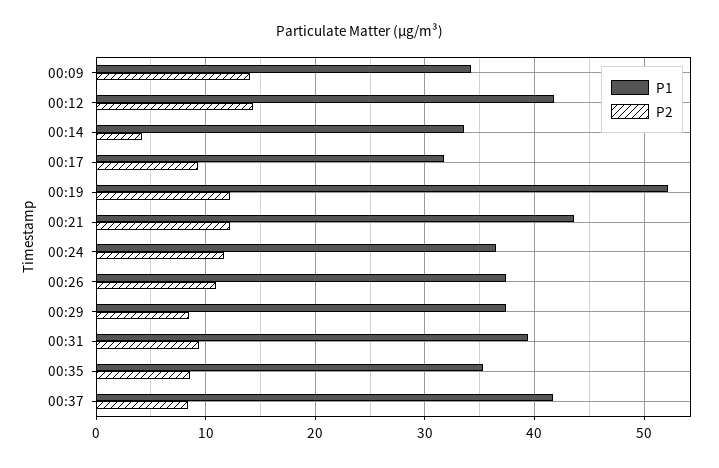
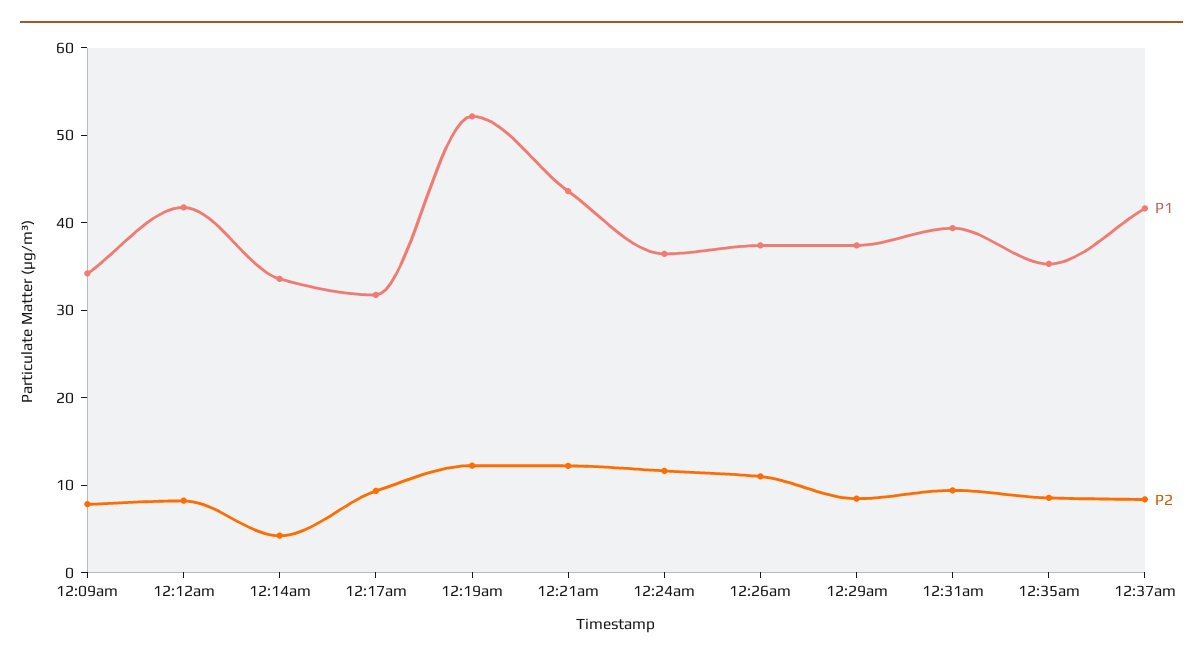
  {
    "P1": {
      "00:09": 34,
      "00:12": 42,
      "00:14": 34,
      "00:17": 32,
      "00:19": 52,
      "00:21": 44,
      "00:24": 36,
      "00:26": 37,
      "00:29": 37,
      "00:31": 39,
      "00:35": 35,
      "00:37": 42
    },
    "P2": {
-     "00:09": 14,
+     "00:09": 8,
-     "00:12": 14,
+     "00:12": 8,
      "00:14": 4,
      "00:17": 9,
      "00:19": 12,
      "00:21": 12,
      "00:24": 12,
      "00:26": 11,
      "00:29": 8,
      "00:31": 9,
      "00:35": 9,
      "00:37": 8
    }
  }

